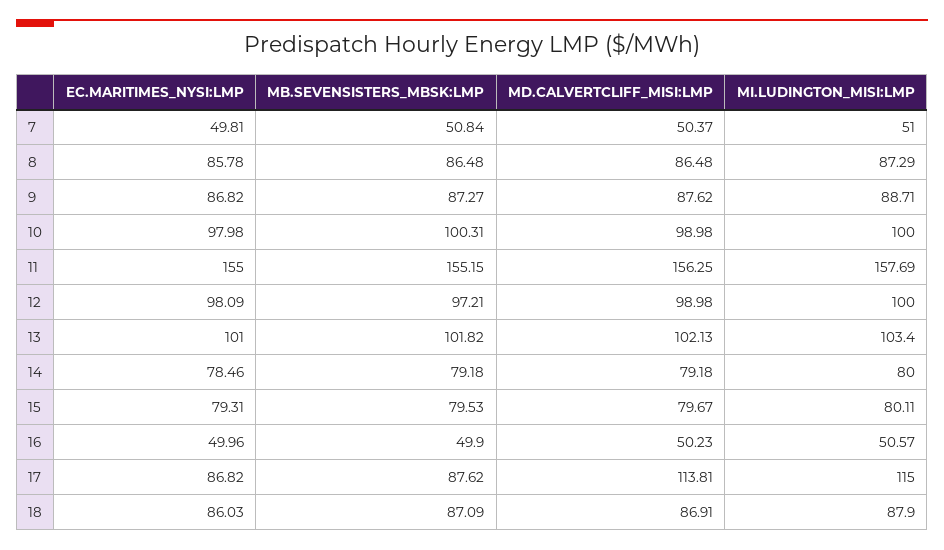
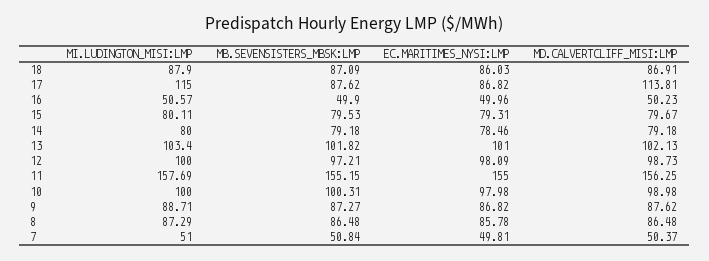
  {
    "EC.MARITIMES_NYSI:LMP": {
      "7": 49.81,
      "8": 85.78,
      "9": 86.82,
      "10": 97.98,
      "11": 155,
      "12": 98.09,
      "13": 101,
      "14": 78.46,
      "15": 79.31,
      "16": 49.96,
      "17": 86.82,
      "18": 86.03
    },
    "MB.SEVENSISTERS_MBSK:LMP": {
      "7": 50.84,
      "8": 86.48,
      "9": 87.27,
      "10": 100.31,
      "11": 155.15,
      "12": 97.21,
      "13": 101.82,
      "14": 79.18,
      "15": 79.53,
      "16": 49.9,
      "17": 87.62,
      "18": 87.09
    },
    "MD.CALVERTCLIFF_MISI:LMP": {
      "7": 50.37,
      "8": 86.48,
      "9": 87.62,
      "10": 98.98,
      "11": 156.25,
-     "12": 98.98,
+     "12": 98.73,
      "13": 102.13,
      "14": 79.18,
      "15": 79.67,
      "16": 50.23,
      "17": 113.81,
      "18": 86.91
    },
    "MI.LUDINGTON_MISI:LMP": {
      "7": 51,
      "8": 87.29,
      "9": 88.71,
      "10": 100,
      "11": 157.69,
      "12": 100,
      "13": 103.4,
      "14": 80,
      "15": 80.11,
      "16": 50.57,
      "17": 115,
      "18": 87.9
    }
  }

